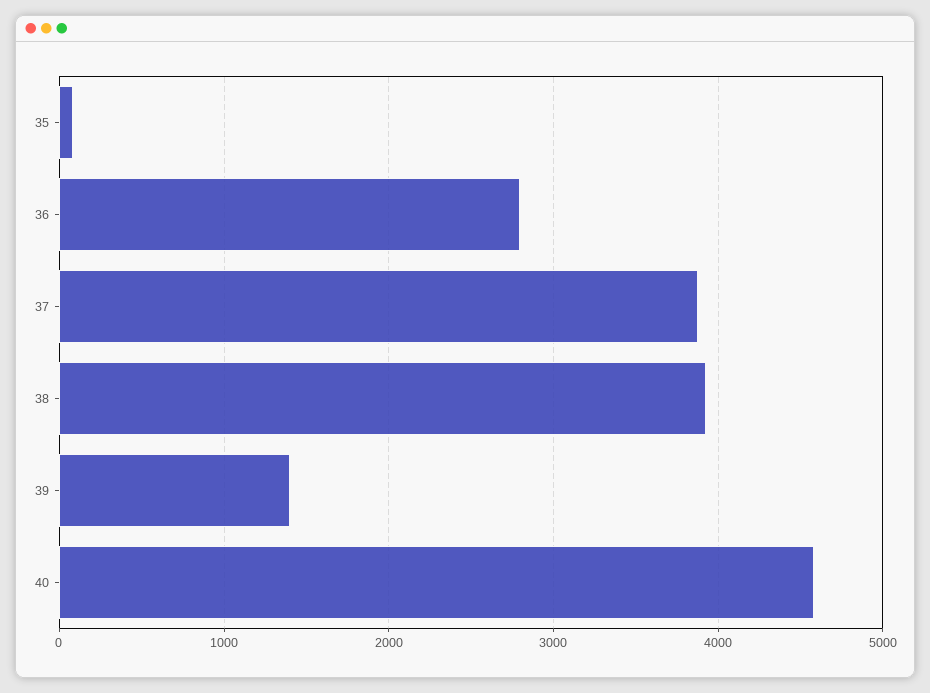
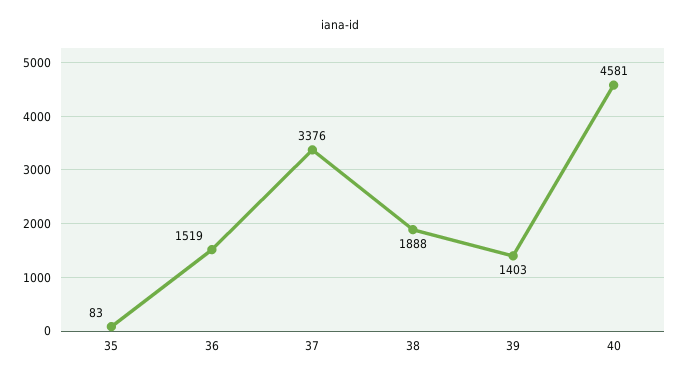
  {
    "35": 83,
-   "36": 2800,
+   "36": 1519,
-   "37": 3900,
+   "37": 3376,
-   "38": 3900,
+   "38": 1888,
    "39": 1403,
    "40": 4581
  }

